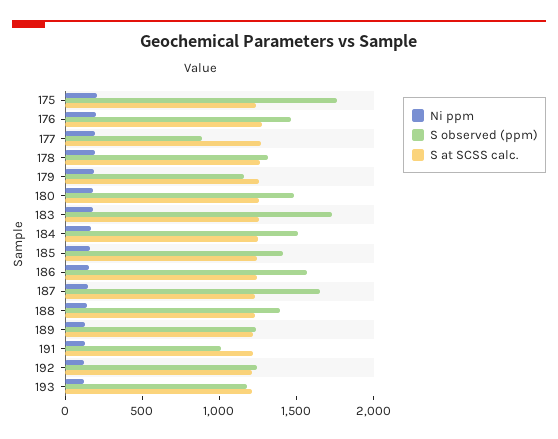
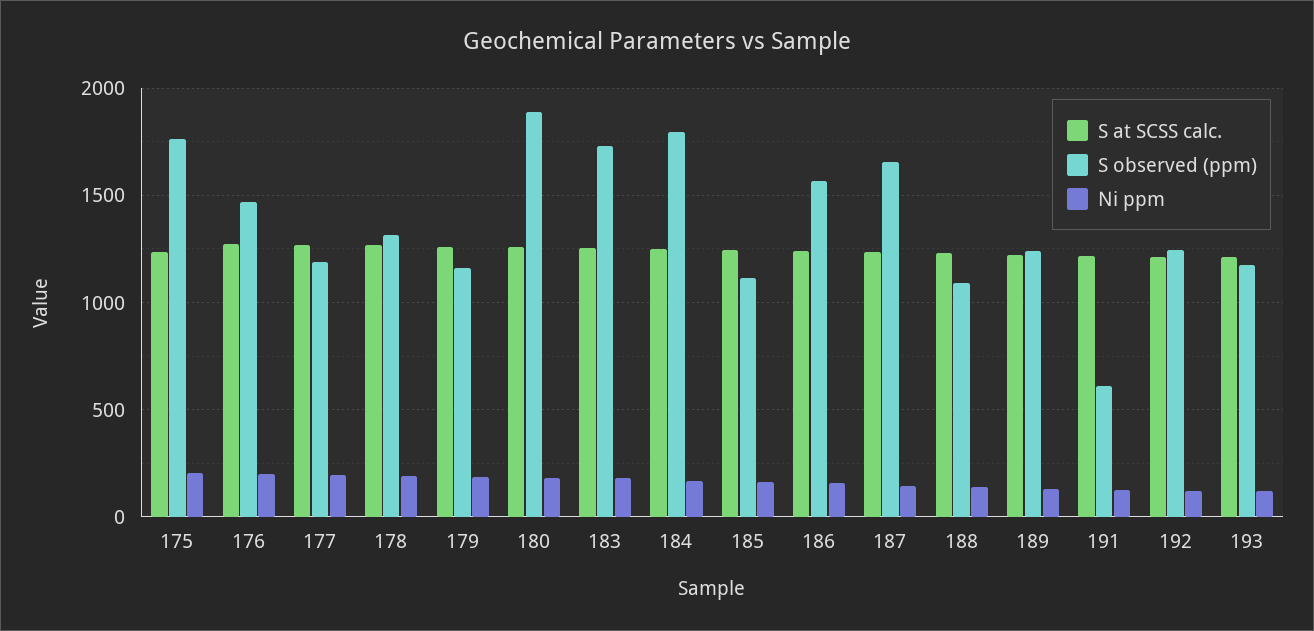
  {
    "Ni ppm": {
      "175": 200,
      "176": 200,
      "177": 200,
      "178": 200,
      "179": 200,
      "180": 200,
      "183": 200,
      "184": 150,
      "185": 150,
      "186": 150,
      "187": 150,
      "188": 150,
      "189": 150,
      "191": 150,
      "192": 100,
      "193": 100
    },
    "S observed (ppm)": {
      "175": 1750,
      "176": 1450,
-     "177": 900,
+     "177": 1200,
      "178": 1300,
      "179": 1150,
-     "180": 1500,
+     "180": 1900,
      "183": 1750,
-     "184": 1500,
+     "184": 1800,
-     "185": 1400,
+     "185": 1100,
      "186": 1550,
      "187": 1650,
-     "188": 1400,
+     "188": 1100,
      "189": 1250,
-     "191": 1000,
+     "191": 600,
      "192": 1250,
      "193": 1200
    },
    "S at SCSS calc.": {
      "175": 1250,
      "176": 1300,
      "177": 1250,
      "178": 1250,
      "179": 1250,
      "180": 1250,
      "183": 1250,
      "184": 1250,
      "185": 1250,
      "186": 1250,
      "187": 1250,
      "188": 1250,
      "189": 1200,
      "191": 1200,
      "192": 1200,
      "193": 1200
    }
  }

